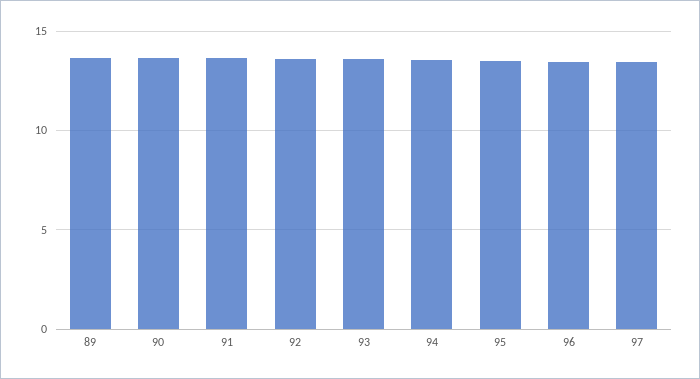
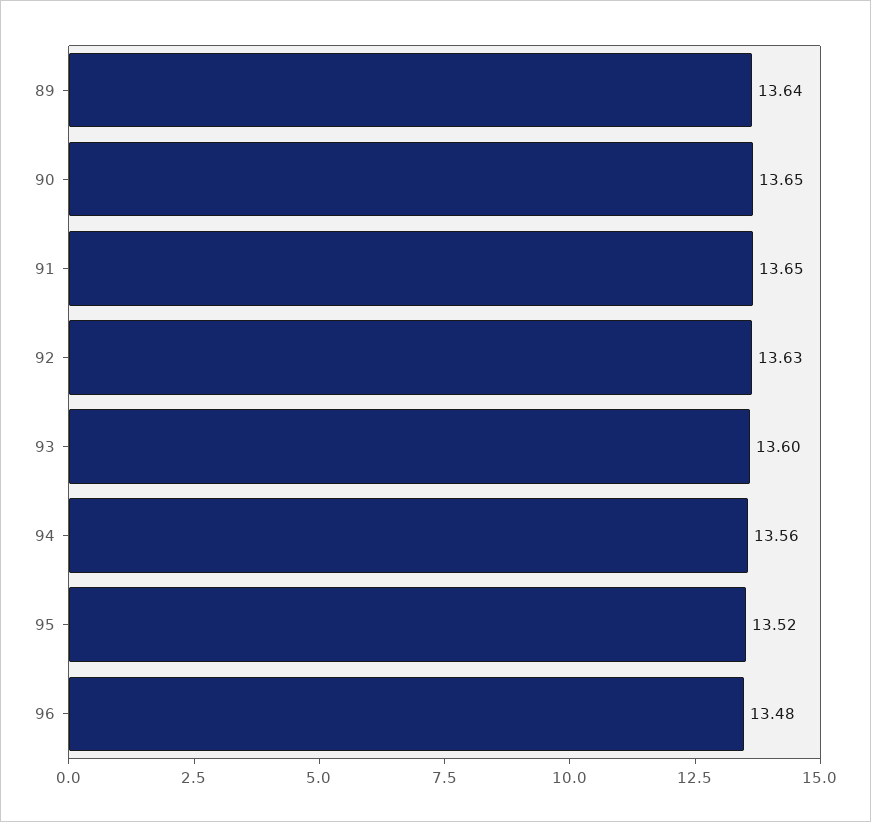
  {
    "89": 13.64,
    "90": 13.65,
    "91": 13.65,
    "92": 13.63,
    "93": 13.6,
    "94": 13.56,
    "95": 13.52,
-   "96": 13.48,
+   "96": 13.48
-   "97": 13.5
  }

